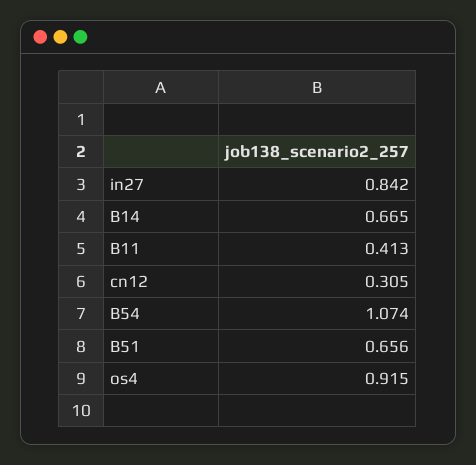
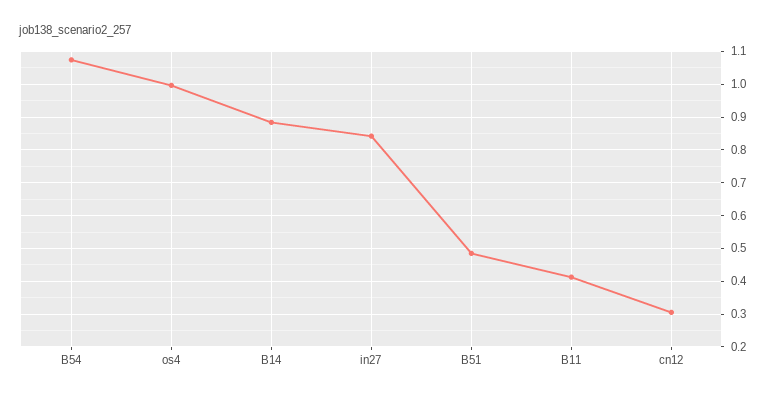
  {
    "in27": 0.842,
-   "B14": 0.665,
+   "B14": 0.88,
    "B11": 0.413,
    "cn12": 0.305,
    "B54": 1.074,
-   "B51": 0.656,
+   "B51": 0.48,
-   "os4": 0.915
+   "os4": 1
  }

